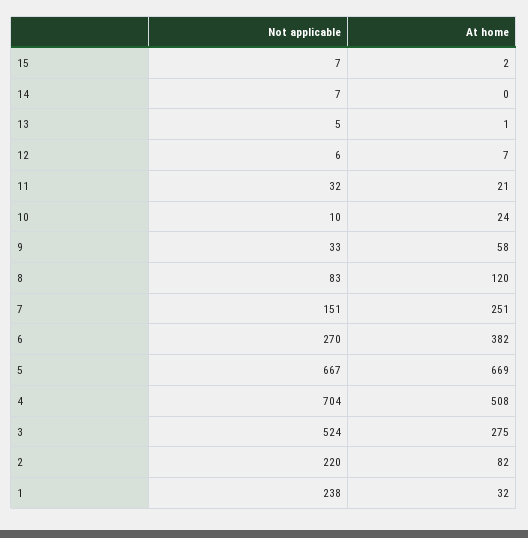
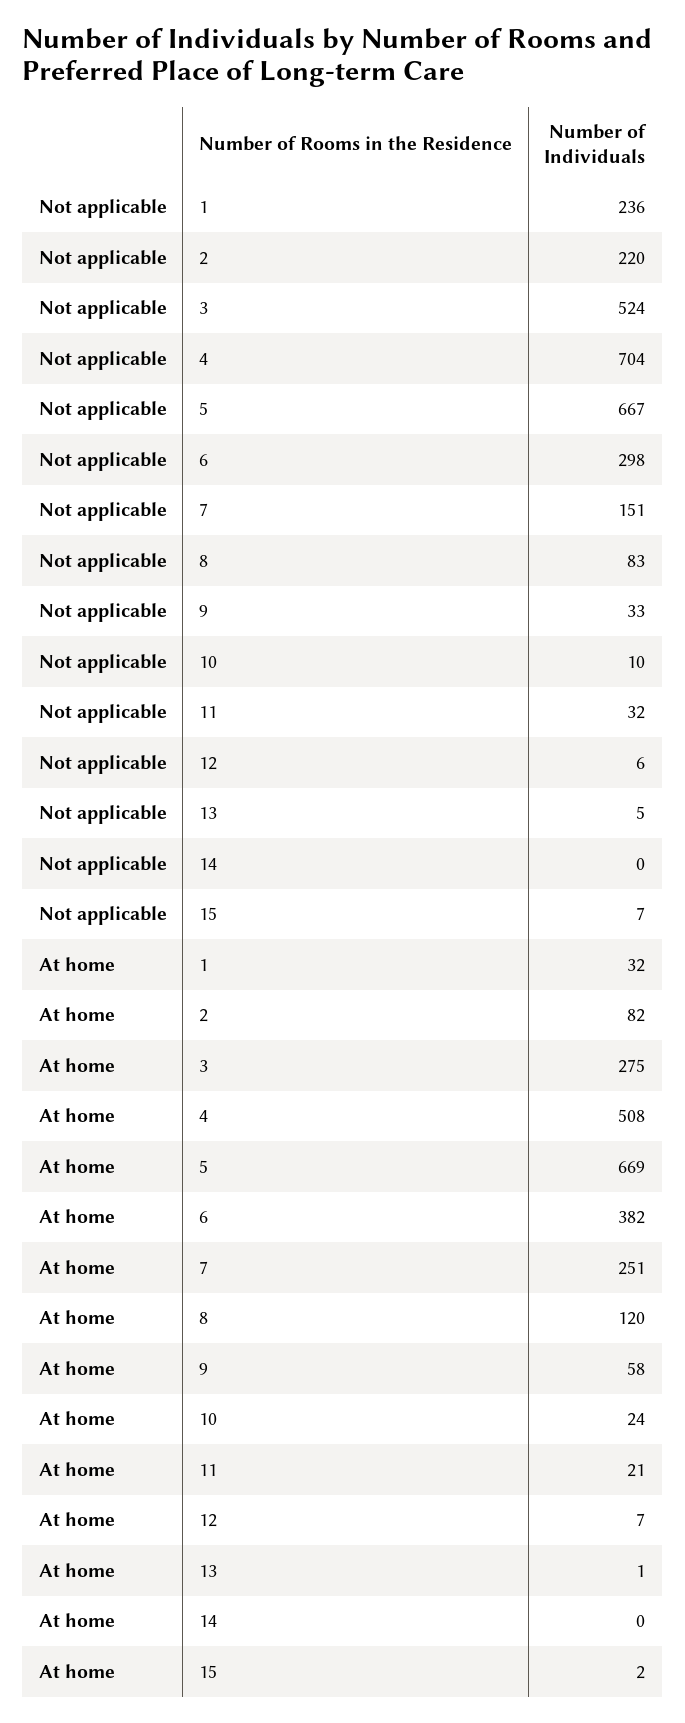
  {
    "Not applicable": {
      "15": 7,
-     "14": 7,
+     "14": 0,
      "13": 5,
      "12": 6,
      "11": 32,
      "10": 10,
      "9": 33,
      "8": 83,
      "7": 151,
-     "6": 270,
+     "6": 298,
      "5": 667,
      "4": 704,
      "3": 524,
      "2": 220,
-     "1": 238
+     "1": 236
    },
    "At home": {
      "15": 2,
      "14": 0,
      "13": 1,
      "12": 7,
      "11": 21,
      "10": 24,
      "9": 58,
      "8": 120,
      "7": 251,
      "6": 382,
      "5": 669,
      "4": 508,
      "3": 275,
      "2": 82,
      "1": 32
    }
  }

